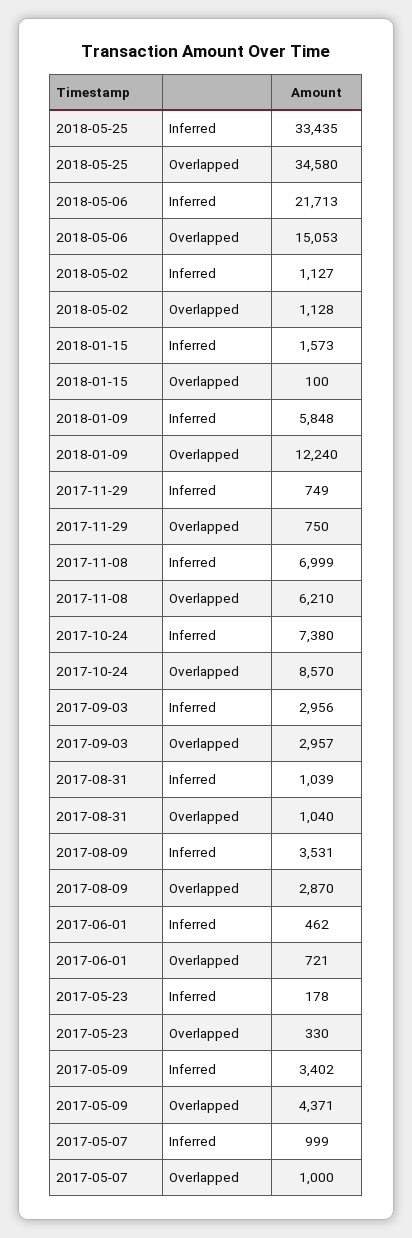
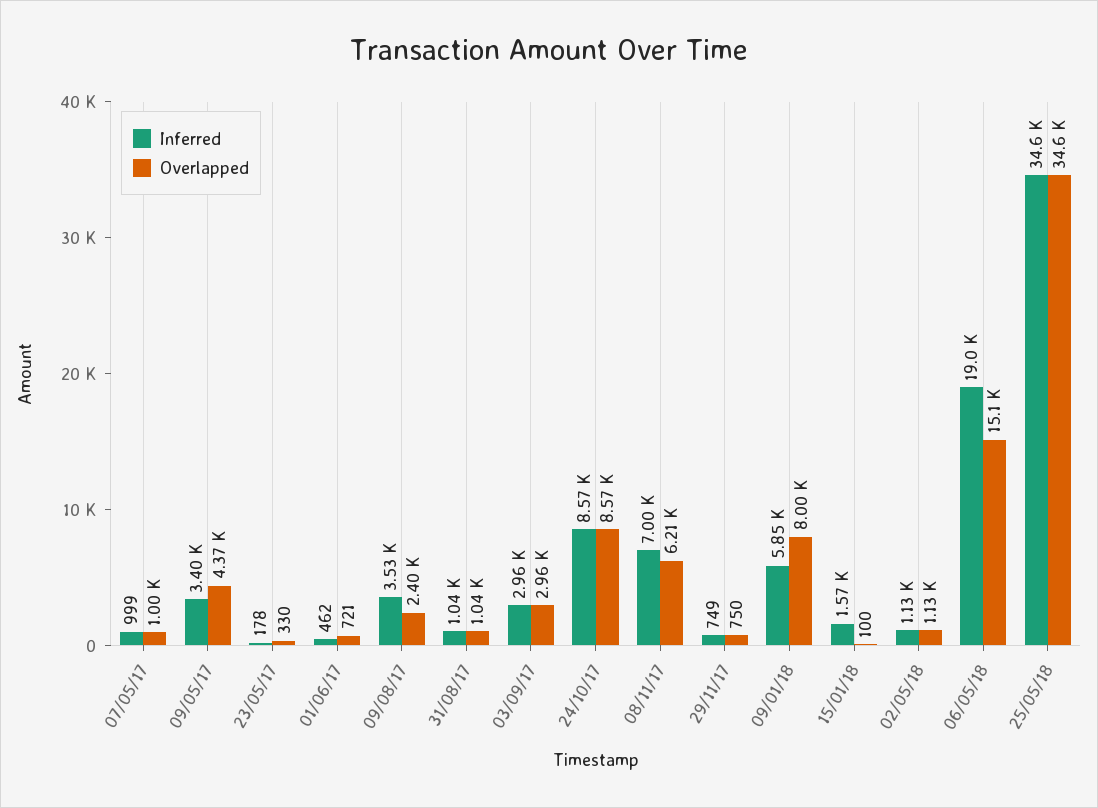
  {
    "Inferred": {
-     "2018-05-25": 33435,
+     "2018-05-25": 34600,
-     "2018-05-06": 21713,
+     "2018-05-06": 19000,
      "2018-05-02": 1127,
      "2018-01-15": 1573,
      "2018-01-09": 5848,
      "2017-11-29": 749,
      "2017-11-08": 6999,
-     "2017-10-24": 7380,
+     "2017-10-24": 8570,
      "2017-09-03": 2956,
      "2017-08-31": 1039,
      "2017-08-09": 3531,
      "2017-06-01": 462,
      "2017-05-23": 178,
      "2017-05-09": 3402,
      "2017-05-07": 999
    },
    "Overlapped": {
      "2018-05-25": 34580,
      "2018-05-06": 15053,
      "2018-05-02": 1128,
      "2018-01-15": 100,
-     "2018-01-09": 12240,
+     "2018-01-09": 8000,
      "2017-11-29": 750,
      "2017-11-08": 6210,
      "2017-10-24": 8570,
      "2017-09-03": 2957,
      "2017-08-31": 1040,
-     "2017-08-09": 2870,
+     "2017-08-09": 2400,
      "2017-06-01": 721,
      "2017-05-23": 330,
      "2017-05-09": 4371,
      "2017-05-07": 1000
    }
  }

